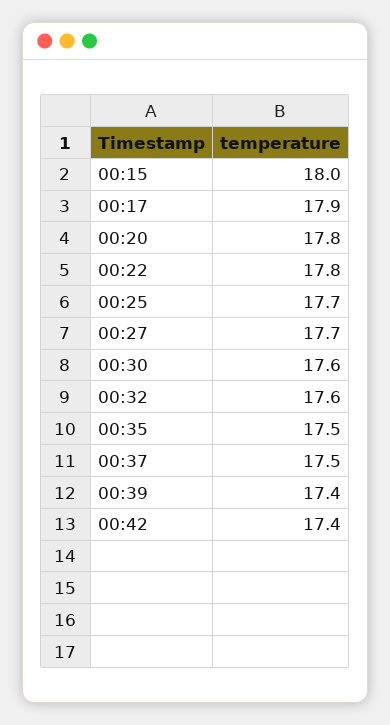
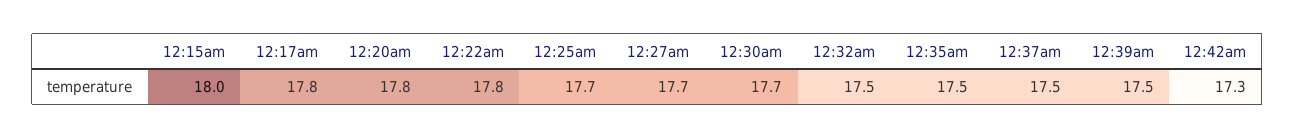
  {
    "00:15": 18,
-   "00:17": 17.9,
+   "00:17": 17.8,
    "00:20": 17.8,
    "00:22": 17.8,
    "00:25": 17.7,
    "00:27": 17.7,
-   "00:30": 17.6,
+   "00:30": 17.7,
-   "00:32": 17.6,
+   "00:32": 17.5,
    "00:35": 17.5,
    "00:37": 17.5,
-   "00:39": 17.4,
+   "00:39": 17.5,
-   "00:42": 17.4
+   "00:42": 17.3
  }

